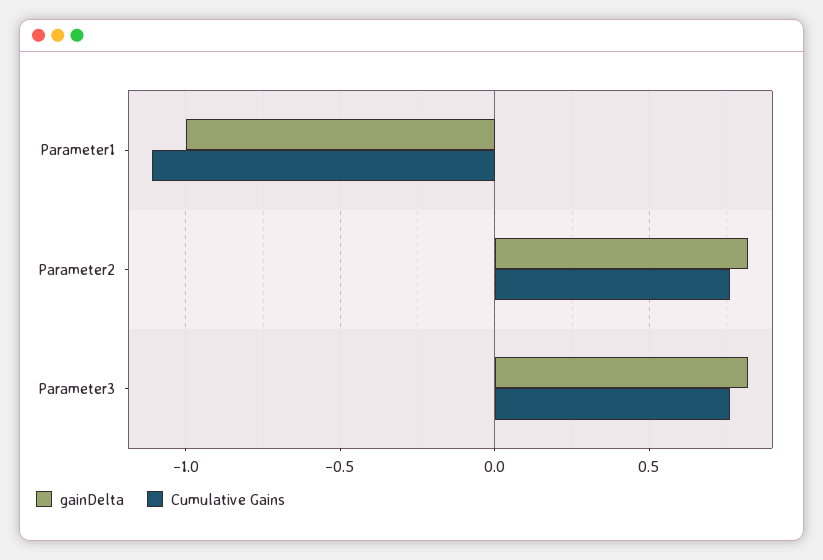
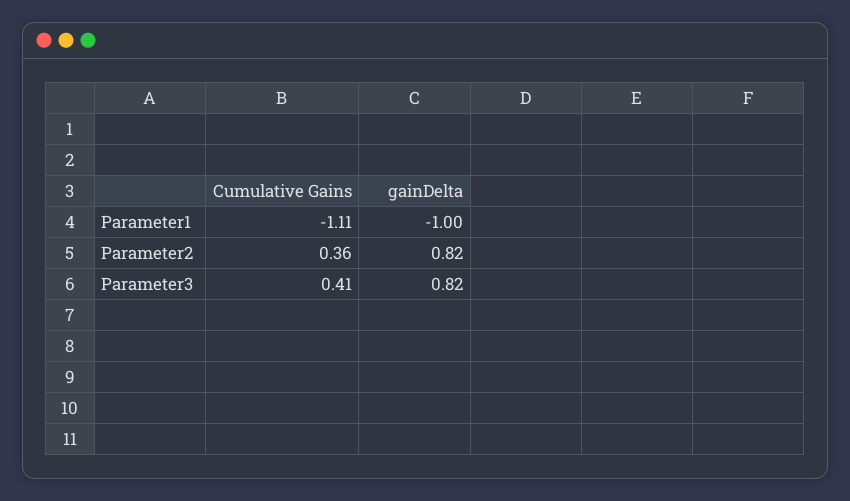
  {
    "gainDelta": {
      "Parameter1": -1,
      "Parameter2": 0.82,
      "Parameter3": 0.82
    },
    "Cumulative Gains": {
      "Parameter1": -1.11,
-     "Parameter2": 0.75,
+     "Parameter2": 0.36,
-     "Parameter3": 0.75
+     "Parameter3": 0.41
    }
  }

